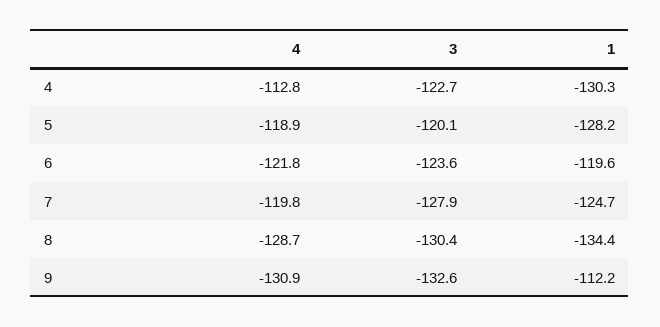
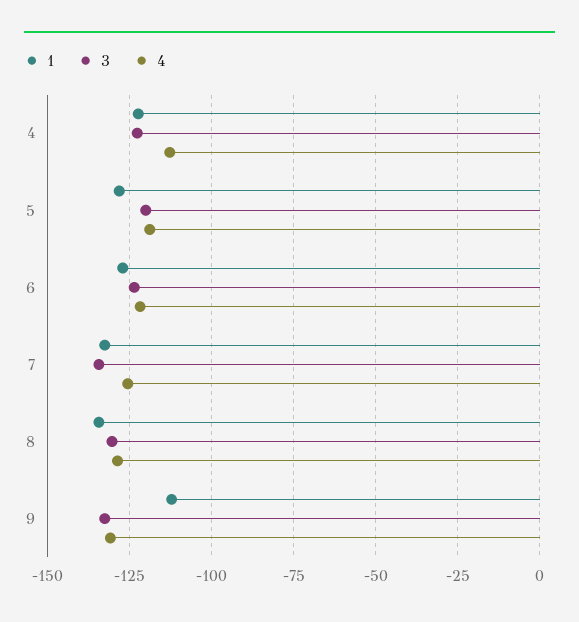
  {
    "4": {
      "4": -112.8,
      "5": -118.9,
      "6": -121.8,
-     "7": -119.8,
+     "7": -125,
      "8": -128.7,
      "9": -130.9
    },
    "3": {
      "4": -122.7,
      "5": -120.1,
      "6": -123.6,
-     "7": -127.9,
+     "7": -135,
      "8": -130.4,
      "9": -132.6
    },
    "1": {
-     "4": -130.3,
+     "4": -122.5,
      "5": -128.2,
-     "6": -119.6,
+     "6": -127.5,
-     "7": -124.7,
+     "7": -132.5,
      "8": -134.4,
      "9": -112.2
    }
  }

